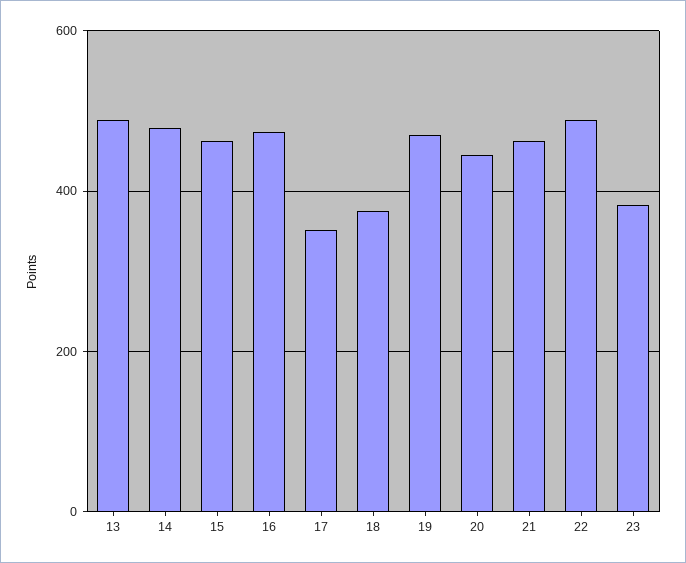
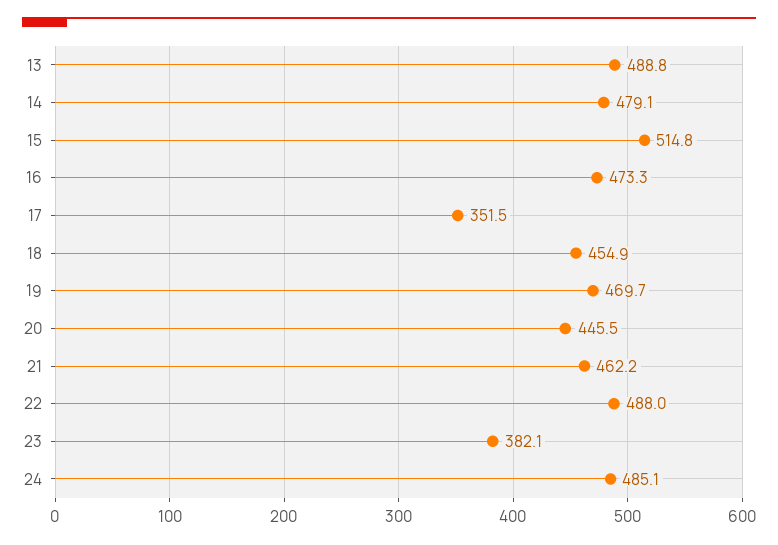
  {
    "13": 488.8,
    "14": 479.1,
-   "15": 460,
+   "15": 514.8,
    "16": 473.3,
    "17": 351.5,
-   "18": 380,
+   "18": 454.9,
    "19": 469.7,
    "20": 445.5,
    "21": 462.2,
    "22": 488,
-   "23": 382.1
+   "23": 382.1,
+   "24": 485.1
  }

